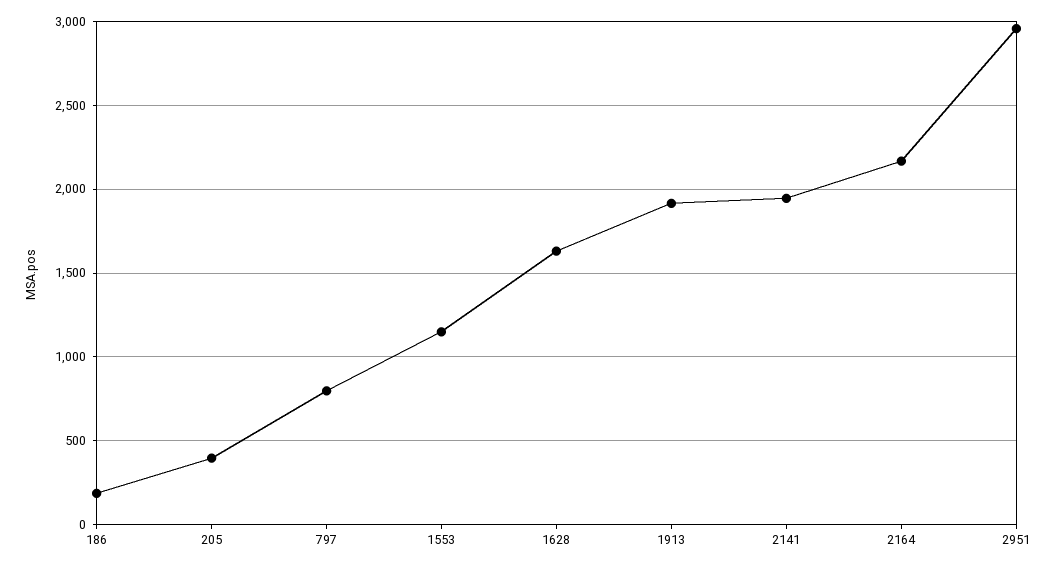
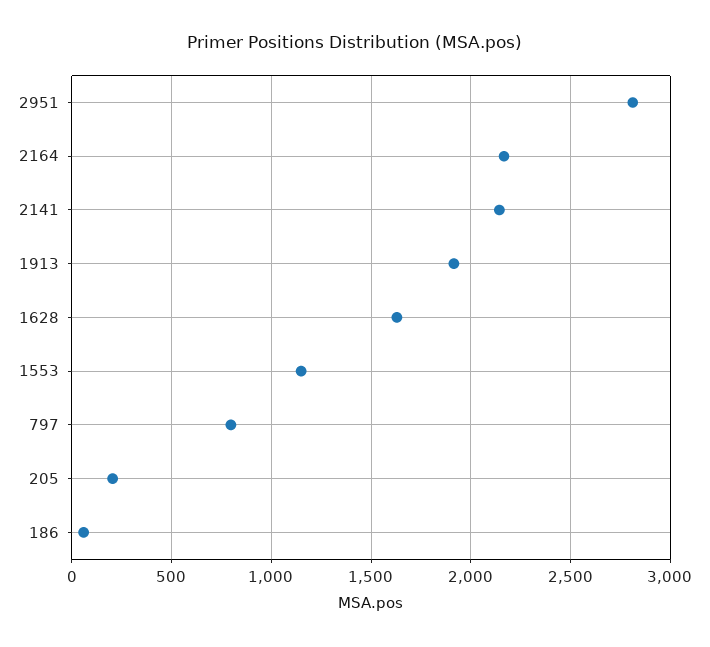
  {
-   "186": 200,
+   "186": 50,
-   "205": 400,
+   "205": 200,
    "797": 800,
    "1553": 1150,
    "1628": 1650,
    "1913": 1900,
-   "2141": 1950,
+   "2141": 2150,
    "2164": 2150,
-   "2951": 2950
+   "2951": 2800
  }

